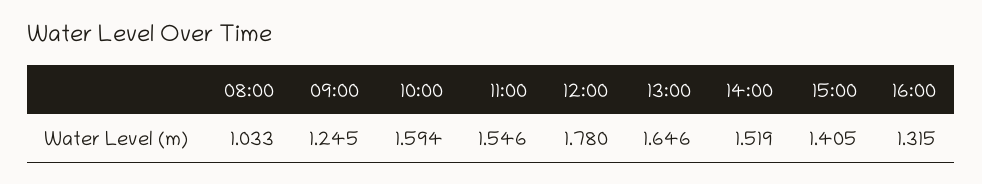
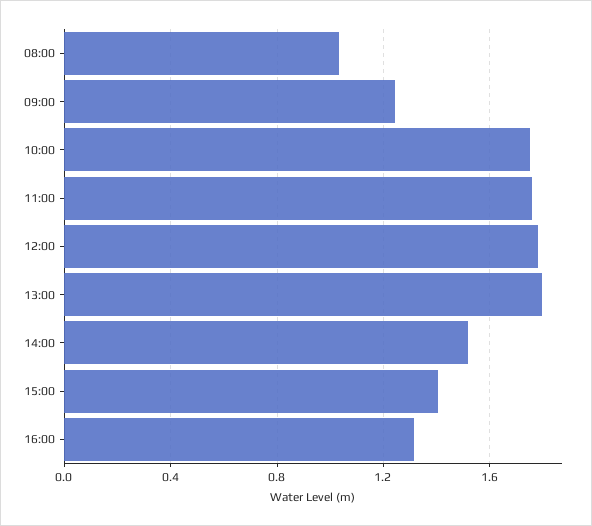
  {
    "08:00": 1.033,
    "09:00": 1.245,
-   "10:00": 1.594,
+   "10:00": 1.75,
-   "11:00": 1.546,
+   "11:00": 1.75,
    "12:00": 1.78,
-   "13:00": 1.646,
+   "13:00": 1.8,
    "14:00": 1.519,
    "15:00": 1.405,
    "16:00": 1.315
  }

